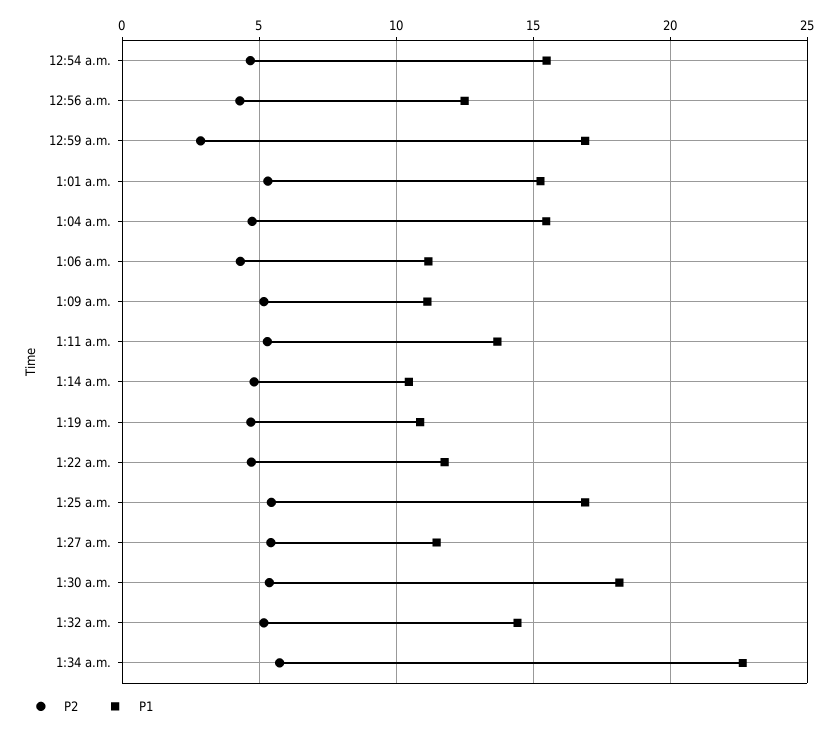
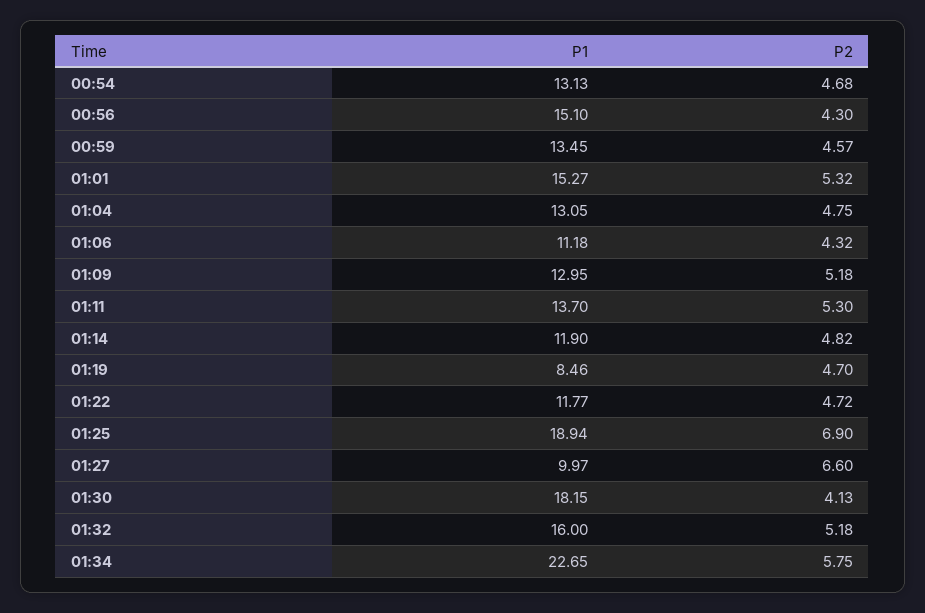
  {
    "P2": {
      "12:54 a.m.": 4.68,
      "12:56 a.m.": 4.3,
-     "12:59 a.m.": 3,
+     "12:59 a.m.": 4.57,
      "1:01 a.m.": 5.32,
      "1:04 a.m.": 4.75,
      "1:06 a.m.": 4.32,
      "1:09 a.m.": 5.18,
      "1:11 a.m.": 5.3,
      "1:14 a.m.": 4.82,
      "1:19 a.m.": 4.7,
      "1:22 a.m.": 4.72,
-     "1:25 a.m.": 5.5,
+     "1:25 a.m.": 6.9,
-     "1:27 a.m.": 5.5,
+     "1:27 a.m.": 6.6,
-     "1:30 a.m.": 5.5,
+     "1:30 a.m.": 4.13,
      "1:32 a.m.": 5.18,
      "1:34 a.m.": 5.75
    },
    "P1": {
-     "12:54 a.m.": 15.5,
+     "12:54 a.m.": 13.13,
-     "12:56 a.m.": 12.5,
+     "12:56 a.m.": 15.1,
-     "12:59 a.m.": 17,
+     "12:59 a.m.": 13.45,
      "1:01 a.m.": 15.27,
-     "1:04 a.m.": 15.5,
+     "1:04 a.m.": 13.05,
      "1:06 a.m.": 11.18,
-     "1:09 a.m.": 11,
+     "1:09 a.m.": 12.95,
      "1:11 a.m.": 13.7,
-     "1:14 a.m.": 10.5,
+     "1:14 a.m.": 11.9,
-     "1:19 a.m.": 11,
+     "1:19 a.m.": 8.46,
      "1:22 a.m.": 11.77,
-     "1:25 a.m.": 17,
+     "1:25 a.m.": 18.94,
-     "1:27 a.m.": 11.5,
+     "1:27 a.m.": 9.97,
      "1:30 a.m.": 18.15,
-     "1:32 a.m.": 14.5,
+     "1:32 a.m.": 16,
      "1:34 a.m.": 22.65
    }
  }

